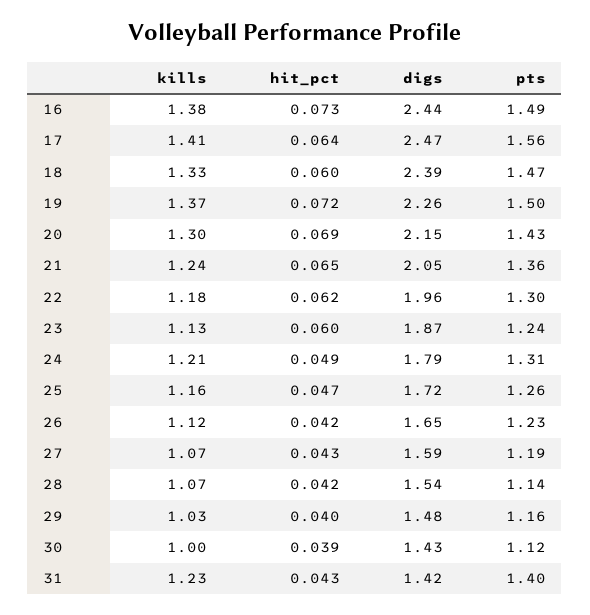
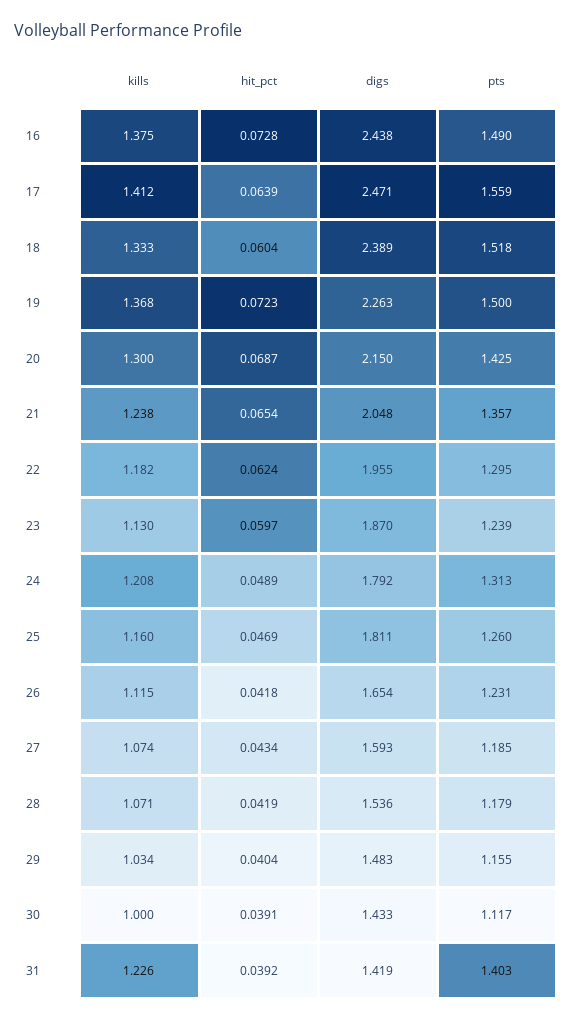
  {
    "kills": {
      "16": 1.375,
      "17": 1.412,
      "18": 1.333,
      "19": 1.368,
      "20": 1.3,
      "21": 1.238,
      "22": 1.182,
      "23": 1.13,
      "24": 1.208,
      "25": 1.16,
      "26": 1.115,
      "27": 1.074,
      "28": 1.071,
      "29": 1.034,
      "30": 1,
      "31": 1.226
    },
    "hit_pct": {
      "16": 0.0728,
      "17": 0.0639,
      "18": 0.0604,
      "19": 0.0723,
      "20": 0.0687,
      "21": 0.0654,
      "22": 0.0624,
      "23": 0.0597,
      "24": 0.0489,
      "25": 0.0469,
      "26": 0.0418,
      "27": 0.0434,
      "28": 0.0419,
      "29": 0.0404,
      "30": 0.0391,
-     "31": 0.043
+     "31": 0.0392
    },
    "digs": {
      "16": 2.438,
      "17": 2.471,
      "18": 2.389,
      "19": 2.263,
      "20": 2.15,
      "21": 2.048,
      "22": 1.955,
      "23": 1.87,
      "24": 1.792,
-     "25": 1.72,
+     "25": 1.811,
      "26": 1.654,
      "27": 1.593,
      "28": 1.536,
      "29": 1.483,
      "30": 1.433,
      "31": 1.419
    },
    "pts": {
      "16": 1.49,
      "17": 1.559,
-     "18": 1.47,
+     "18": 1.518,
      "19": 1.5,
      "20": 1.425,
      "21": 1.357,
      "22": 1.295,
      "23": 1.239,
      "24": 1.313,
      "25": 1.26,
      "26": 1.231,
      "27": 1.185,
-     "28": 1.14,
+     "28": 1.179,
      "29": 1.155,
      "30": 1.117,
      "31": 1.403
    }
  }

